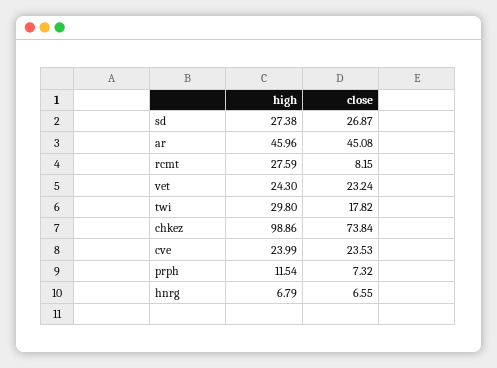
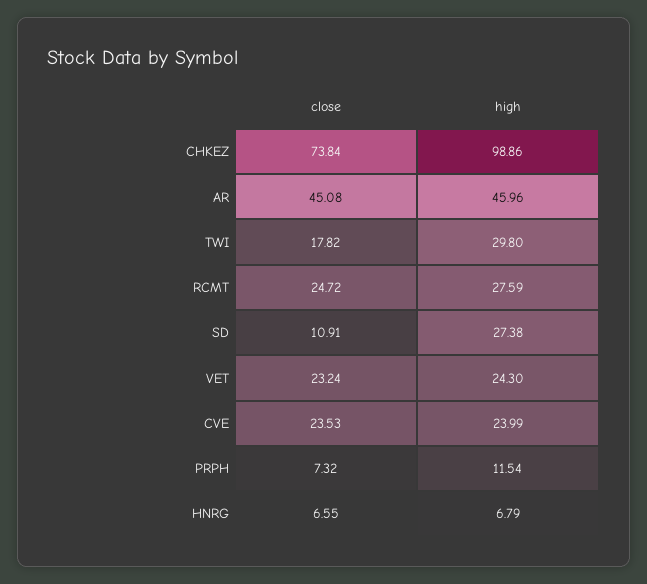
  {
    "high": {
      "sd": 27.38,
      "ar": 45.96,
      "rcmt": 27.59,
      "vet": 24.3,
      "twi": 29.8,
      "chkez": 98.86,
      "cve": 23.99,
      "prph": 11.54,
      "hnrg": 6.79
    },
    "close": {
-     "sd": 26.87,
+     "sd": 10.91,
      "ar": 45.08,
-     "rcmt": 8.15,
+     "rcmt": 24.72,
      "vet": 23.24,
      "twi": 17.82,
      "chkez": 73.84,
      "cve": 23.53,
      "prph": 7.32,
      "hnrg": 6.55
    }
  }

